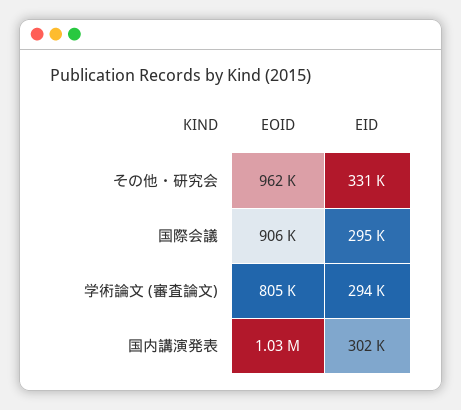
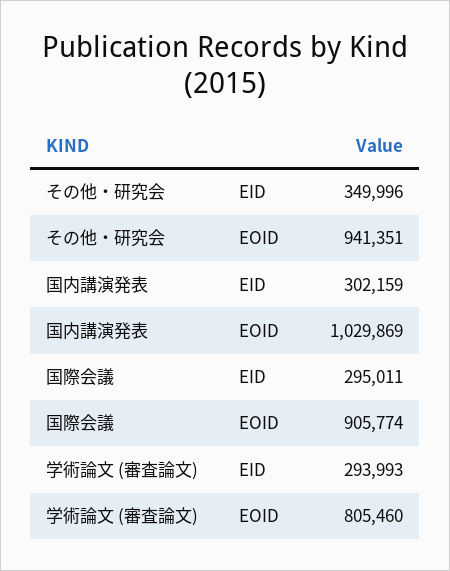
  {
    "EOID": {
-     "その他・研究会": 962000,
+     "その他・研究会": 941351,
      "国際会議": 905774,
      "学術論文 (審査論文)": 805460,
      "国内講演発表": 1029869
    },
    "EID": {
-     "その他・研究会": 331000,
+     "その他・研究会": 349996,
      "国際会議": 295011,
      "学術論文 (審査論文)": 293993,
      "国内講演発表": 302159
    }
  }

